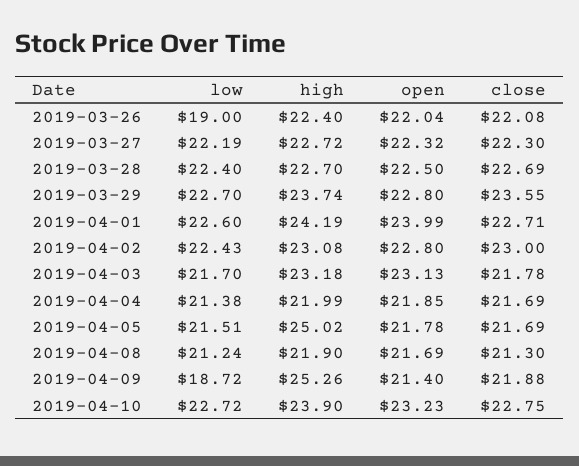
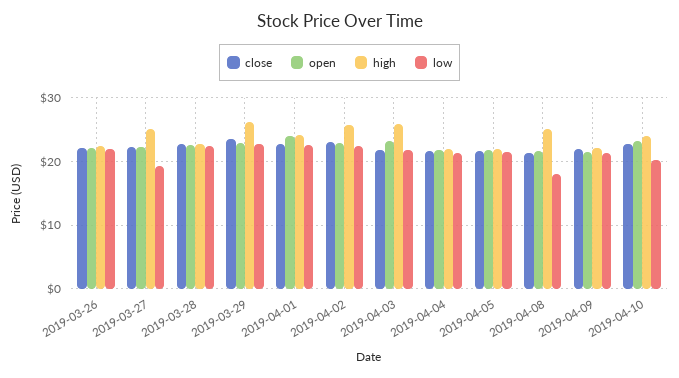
  {
    "low": {
-     "2019-03-26": 19,
+     "2019-03-26": 22,
-     "2019-03-27": 22.19,
+     "2019-03-27": 19,
      "2019-03-28": 22.4,
      "2019-03-29": 22.7,
      "2019-04-01": 22.6,
      "2019-04-02": 22.43,
      "2019-04-03": 21.7,
      "2019-04-04": 21.38,
      "2019-04-05": 21.51,
-     "2019-04-08": 21.24,
+     "2019-04-08": 18,
-     "2019-04-09": 18.72,
+     "2019-04-09": 21,
-     "2019-04-10": 22.72
+     "2019-04-10": 20
    },
    "high": {
      "2019-03-26": 22.4,
-     "2019-03-27": 22.72,
+     "2019-03-27": 25,
      "2019-03-28": 22.7,
-     "2019-03-29": 23.74,
+     "2019-03-29": 26,
      "2019-04-01": 24.19,
-     "2019-04-02": 23.08,
+     "2019-04-02": 26,
-     "2019-04-03": 23.18,
+     "2019-04-03": 26,
      "2019-04-04": 21.99,
-     "2019-04-05": 25.02,
+     "2019-04-05": 22,
-     "2019-04-08": 21.9,
+     "2019-04-08": 25,
-     "2019-04-09": 25.26,
+     "2019-04-09": 22,
      "2019-04-10": 23.9
    },
    "open": {
      "2019-03-26": 22.04,
      "2019-03-27": 22.32,
      "2019-03-28": 22.5,
      "2019-03-29": 22.8,
      "2019-04-01": 23.99,
      "2019-04-02": 22.8,
      "2019-04-03": 23.13,
      "2019-04-04": 21.85,
      "2019-04-05": 21.78,
      "2019-04-08": 21.69,
      "2019-04-09": 21.4,
      "2019-04-10": 23.23
    },
    "close": {
      "2019-03-26": 22.08,
      "2019-03-27": 22.3,
      "2019-03-28": 22.69,
      "2019-03-29": 23.55,
      "2019-04-01": 22.71,
      "2019-04-02": 23,
      "2019-04-03": 21.78,
      "2019-04-04": 21.69,
      "2019-04-05": 21.69,
      "2019-04-08": 21.3,
      "2019-04-09": 21.88,
      "2019-04-10": 22.75
    }
  }

